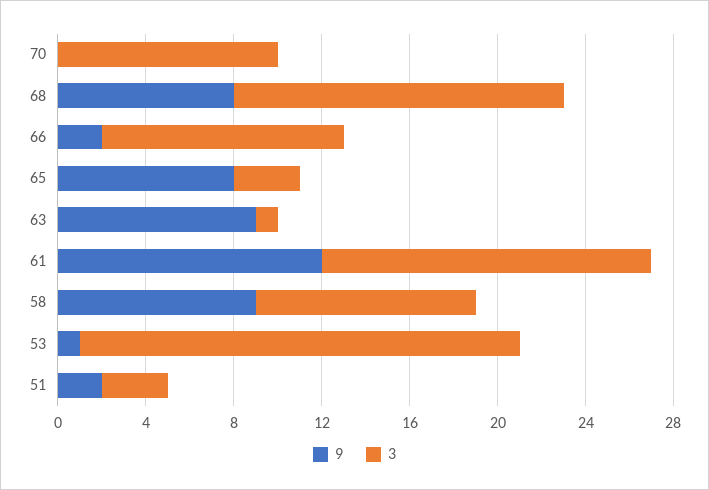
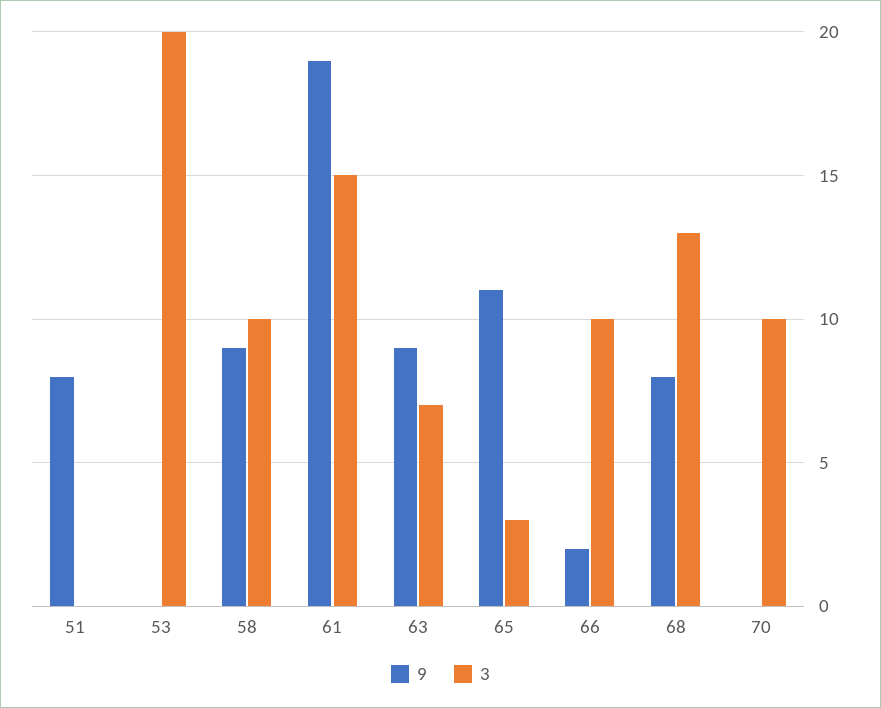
  {
    "9": {
      "70": 0,
      "68": 8,
      "66": 2,
-     "65": 8,
+     "65": 11,
      "63": 9,
-     "61": 12,
+     "61": 19,
      "58": 9,
-     "53": 1,
+     "53": 0,
-     "51": 2
+     "51": 8
    },
    "3": {
      "70": 10,
-     "68": 15,
+     "68": 13,
-     "66": 11,
+     "66": 10,
      "65": 3,
-     "63": 1,
+     "63": 7,
      "61": 15,
      "58": 10,
      "53": 20,
-     "51": 3
+     "51": 0
    }
  }

